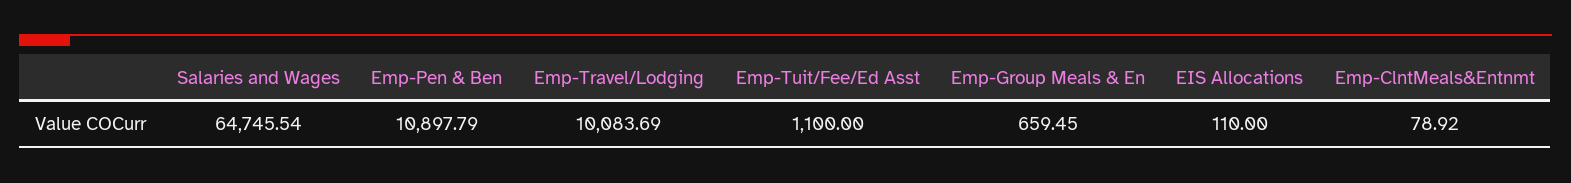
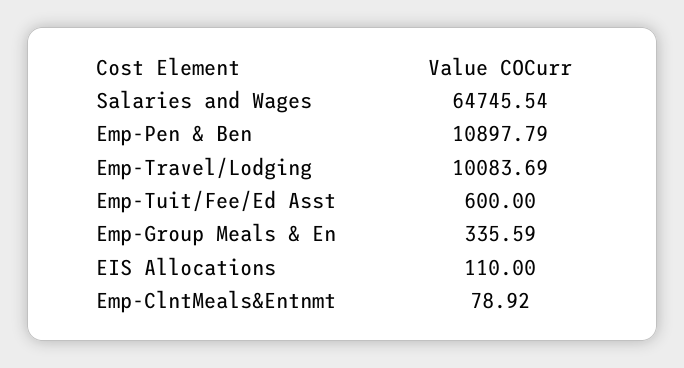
  {
    "Salaries and Wages": 64745.54,
    "Emp-Pen & Ben": 10897.79,
    "Emp-Travel/Lodging": 10083.69,
-   "Emp-Tuit/Fee/Ed Asst": 1100,
+   "Emp-Tuit/Fee/Ed Asst": 600,
-   "Emp-Group Meals & En": 659.45,
+   "Emp-Group Meals & En": 335.59,
    "EIS Allocations": 110,
    "Emp-ClntMeals&Entnmt": 78.92
  }

